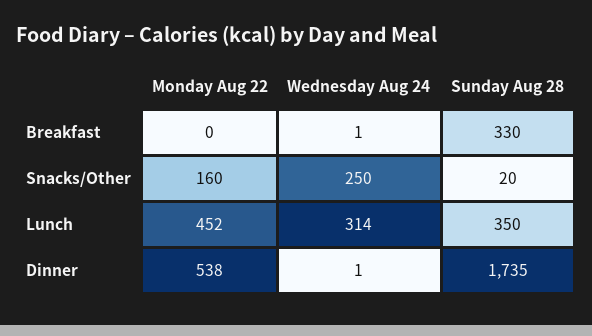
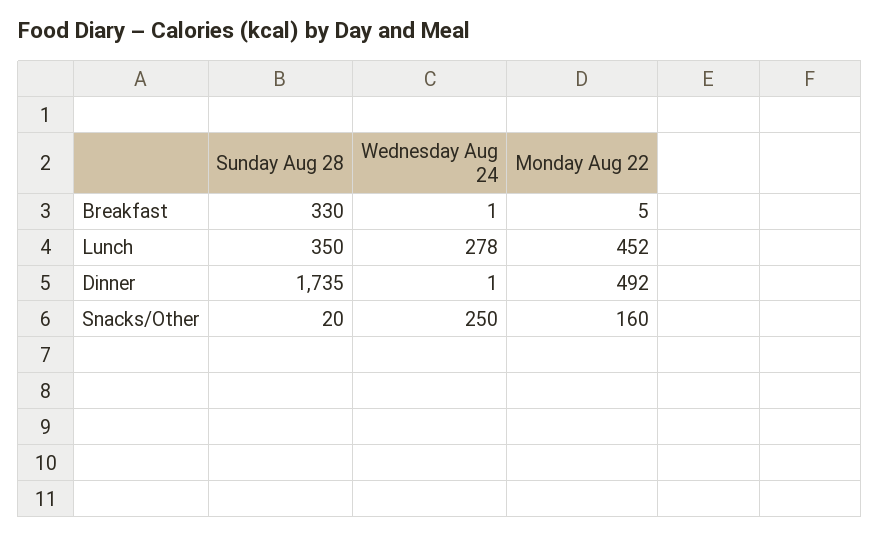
  {
    "Monday Aug 22": {
-     "Breakfast": 0,
+     "Breakfast": 5,
      "Snacks/Other": 160,
      "Lunch": 452,
-     "Dinner": 538
+     "Dinner": 492
    },
    "Wednesday Aug 24": {
      "Breakfast": 1,
      "Snacks/Other": 250,
-     "Lunch": 314,
+     "Lunch": 278,
      "Dinner": 1
    },
    "Sunday Aug 28": {
      "Breakfast": 330,
      "Snacks/Other": 20,
      "Lunch": 350,
      "Dinner": 1735
    }
  }

